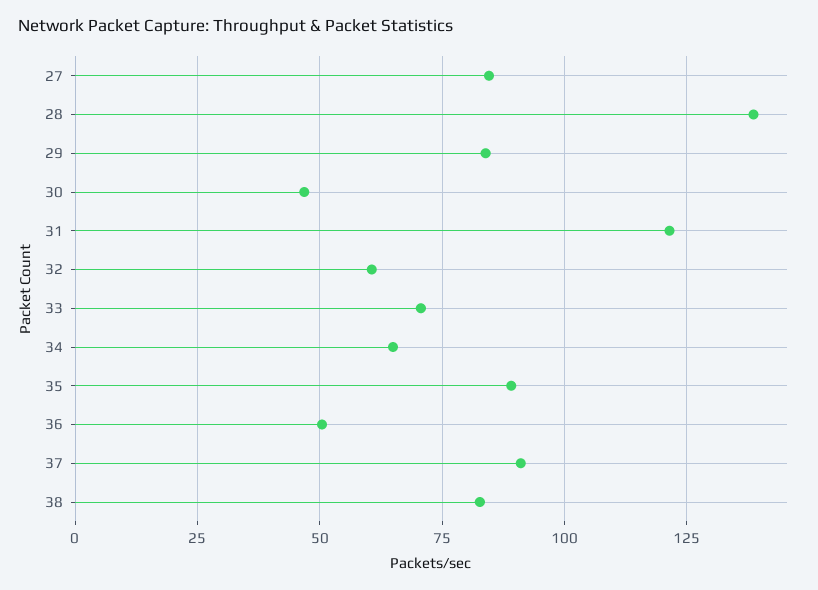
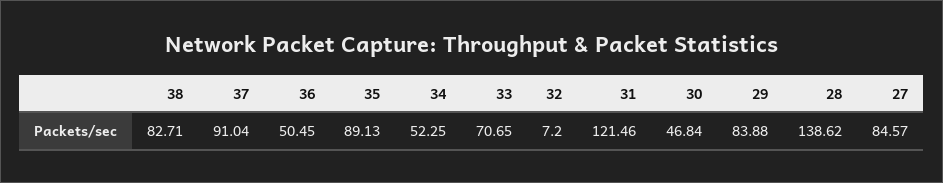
  {
    "27": 84.57,
    "28": 138.62,
    "29": 83.88,
    "30": 46.84,
    "31": 121.46,
-   "32": 60,
+   "32": 7.2,
    "33": 70.65,
-   "34": 65,
+   "34": 52.25,
    "35": 89.13,
    "36": 50.45,
    "37": 91.04,
    "38": 82.71
  }

